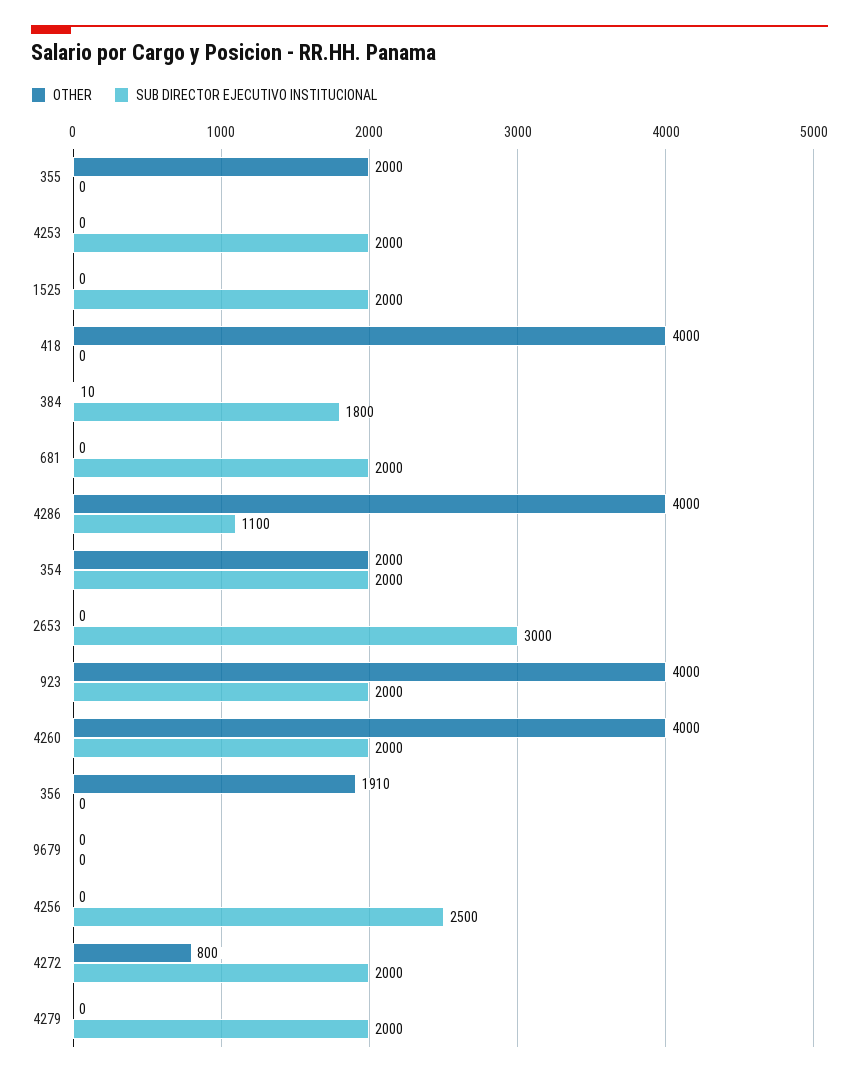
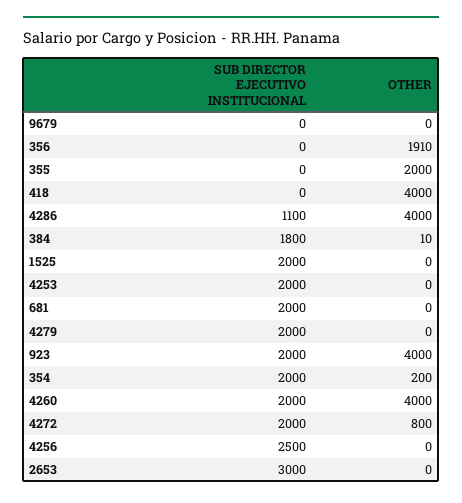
  {
    "OTHER": {
      "355": 2000,
      "4253": 0,
      "1525": 0,
      "418": 4000,
      "384": 10,
      "681": 0,
      "4286": 4000,
-     "354": 2000,
+     "354": 200,
      "2653": 0,
      "923": 4000,
      "4260": 4000,
      "356": 1910,
      "9679": 0,
      "4256": 0,
      "4272": 800,
      "4279": 0
    },
    "SUB DIRECTOR EJECUTIVO INSTITUCIONAL": {
      "355": 0,
      "4253": 2000,
      "1525": 2000,
      "418": 0,
      "384": 1800,
      "681": 2000,
      "4286": 1100,
      "354": 2000,
      "2653": 3000,
      "923": 2000,
      "4260": 2000,
      "356": 0,
      "9679": 0,
      "4256": 2500,
      "4272": 2000,
      "4279": 2000
    }
  }

